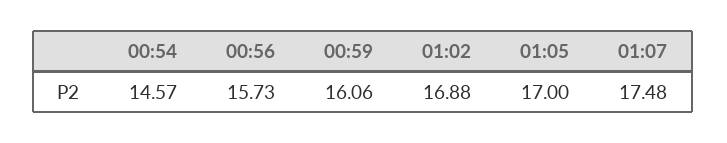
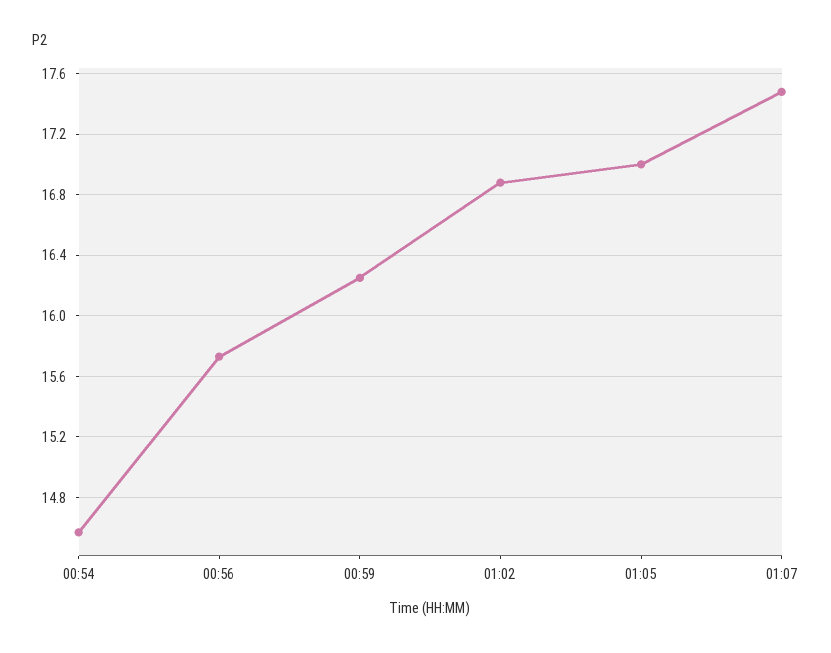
  {
    "00:54": 14.57,
    "00:56": 15.73,
-   "00:59": 16.06,
+   "00:59": 16.25,
    "01:02": 16.88,
    "01:05": 17,
    "01:07": 17.48
  }

